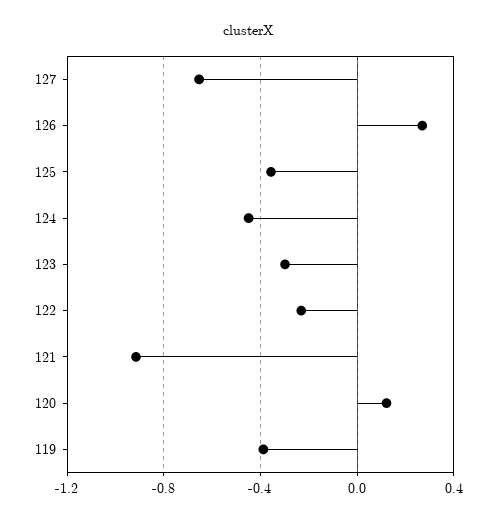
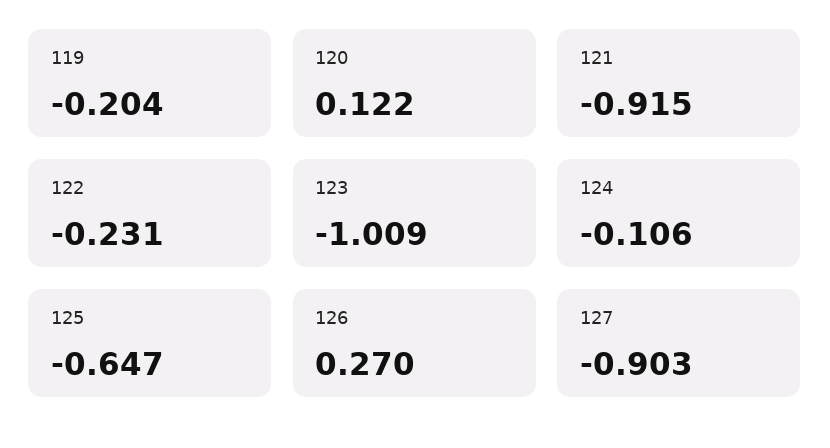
  {
-   "127": -0.65,
+   "127": -0.903,
    "126": 0.27,
-   "125": -0.35,
+   "125": -0.647,
-   "124": -0.45,
+   "124": -0.106,
-   "123": -0.3,
+   "123": -1.009,
    "122": -0.231,
    "121": -0.915,
    "120": 0.122,
-   "119": -0.4
+   "119": -0.204
  }

